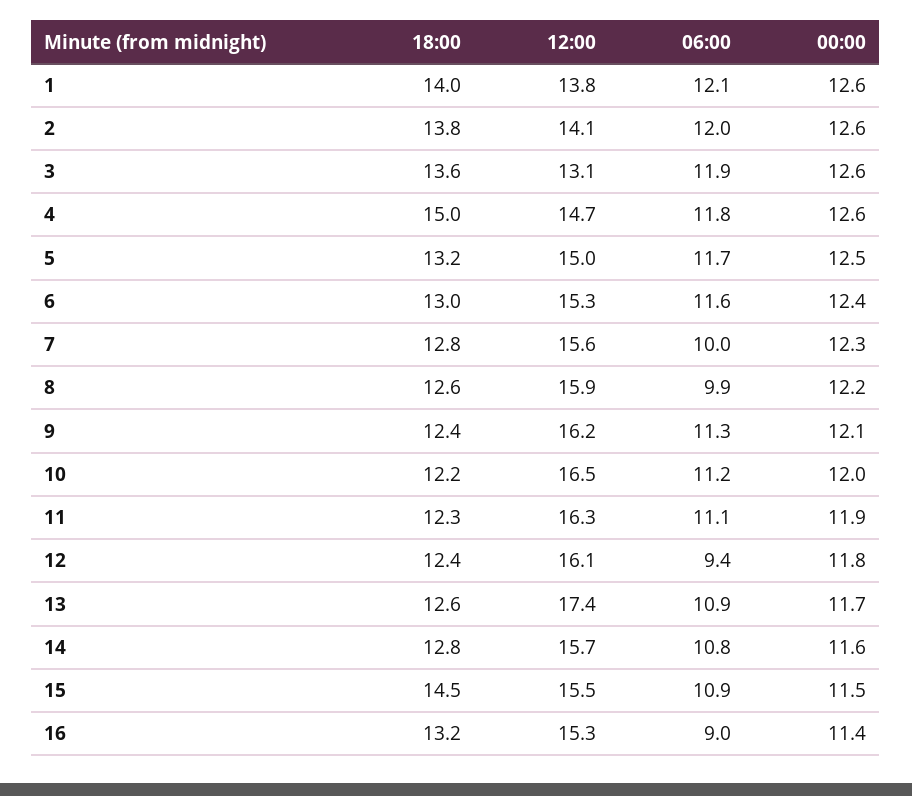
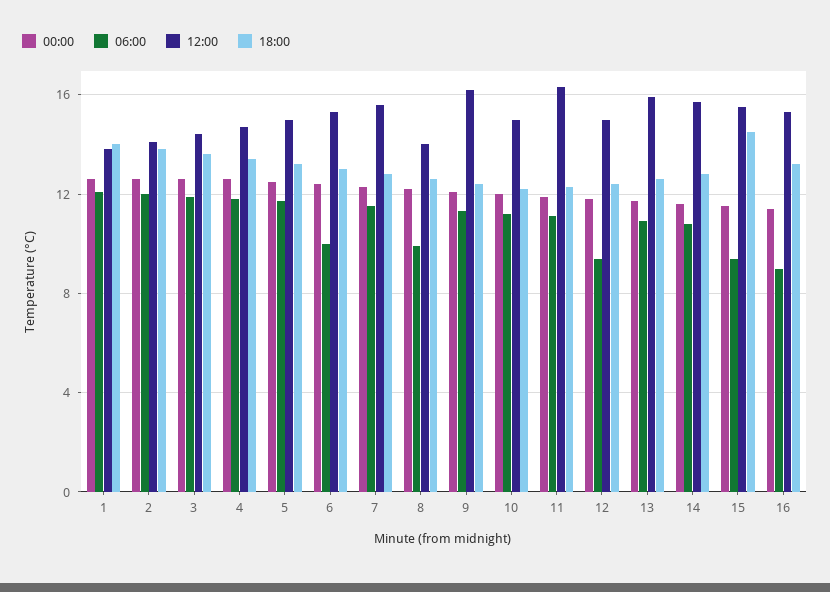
  {
    "18:00": {
      "1": 14,
      "2": 13.8,
      "3": 13.6,
-     "4": 15,
+     "4": 13.5,
      "5": 13.2,
      "6": 13,
      "7": 12.8,
      "8": 12.6,
      "9": 12.4,
      "10": 12.2,
      "11": 12.3,
      "12": 12.4,
      "13": 12.6,
      "14": 12.8,
      "15": 14.5,
      "16": 13.2
    },
    "12:00": {
      "1": 13.8,
      "2": 14.1,
-     "3": 13.1,
+     "3": 14.5,
      "4": 14.7,
      "5": 15,
      "6": 15.3,
      "7": 15.6,
-     "8": 15.9,
+     "8": 14,
      "9": 16.2,
-     "10": 16.5,
+     "10": 15,
      "11": 16.3,
-     "12": 16.1,
+     "12": 15,
-     "13": 17.4,
+     "13": 16,
      "14": 15.7,
      "15": 15.5,
      "16": 15.3
    },
    "06:00": {
      "1": 12.1,
      "2": 12,
      "3": 11.9,
      "4": 11.8,
      "5": 11.7,
-     "6": 11.6,
+     "6": 10,
-     "7": 10,
+     "7": 11.5,
      "8": 9.9,
      "9": 11.3,
      "10": 11.2,
      "11": 11.1,
      "12": 9.4,
      "13": 10.9,
      "14": 10.8,
-     "15": 10.9,
+     "15": 9.5,
      "16": 9
    },
    "00:00": {
      "1": 12.6,
      "2": 12.6,
      "3": 12.6,
      "4": 12.6,
      "5": 12.5,
      "6": 12.4,
      "7": 12.3,
      "8": 12.2,
      "9": 12.1,
      "10": 12,
      "11": 11.9,
      "12": 11.8,
      "13": 11.7,
      "14": 11.6,
      "15": 11.5,
      "16": 11.4
    }
  }

